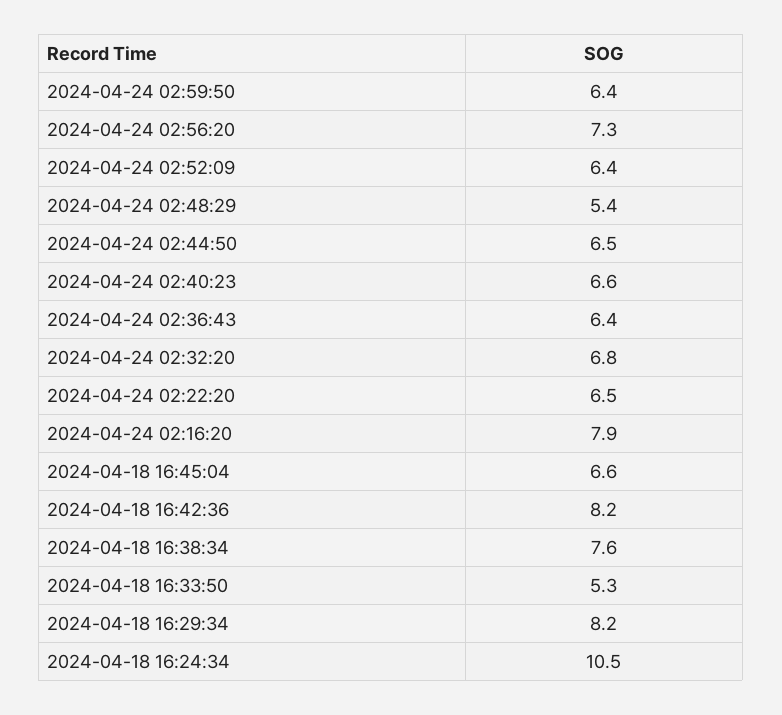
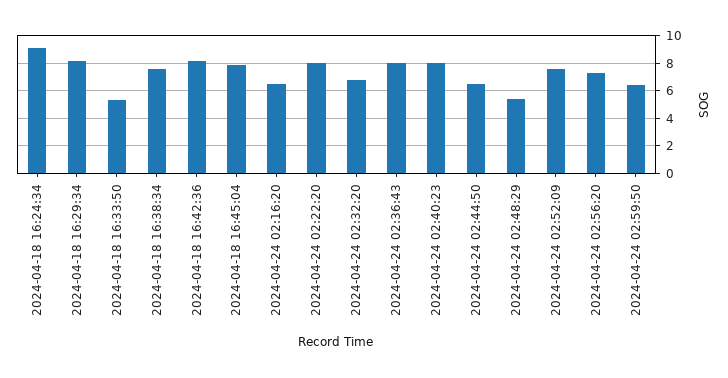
  {
    "2024-04-24 02:59:50": 6.4,
    "2024-04-24 02:56:20": 7.3,
-   "2024-04-24 02:52:09": 6.4,
+   "2024-04-24 02:52:09": 7.5,
    "2024-04-24 02:48:29": 5.4,
    "2024-04-24 02:44:50": 6.5,
-   "2024-04-24 02:40:23": 6.6,
+   "2024-04-24 02:40:23": 8,
-   "2024-04-24 02:36:43": 6.4,
+   "2024-04-24 02:36:43": 8,
    "2024-04-24 02:32:20": 6.8,
-   "2024-04-24 02:22:20": 6.5,
+   "2024-04-24 02:22:20": 8,
-   "2024-04-24 02:16:20": 7.9,
+   "2024-04-24 02:16:20": 6.5,
-   "2024-04-18 16:45:04": 6.6,
+   "2024-04-18 16:45:04": 8,
    "2024-04-18 16:42:36": 8.2,
    "2024-04-18 16:38:34": 7.6,
    "2024-04-18 16:33:50": 5.3,
    "2024-04-18 16:29:34": 8.2,
-   "2024-04-18 16:24:34": 10.5
+   "2024-04-18 16:24:34": 9
  }

